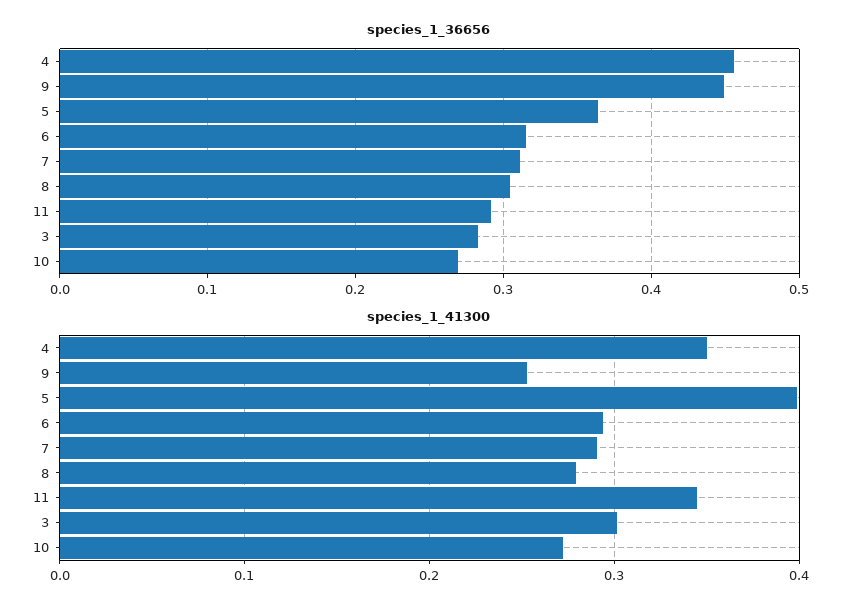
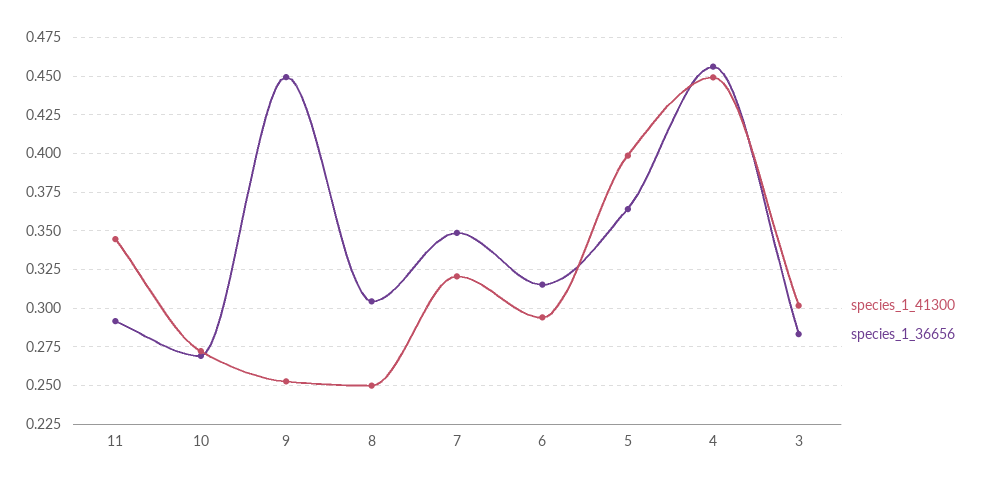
  {
    "species_1_36656": {
      "4": 0.455,
      "9": 0.45,
      "5": 0.365,
      "6": 0.315,
-     "7": 0.31,
+     "7": 0.35,
      "8": 0.305,
      "11": 0.29,
      "3": 0.285,
      "10": 0.27
    },
    "species_1_41300": {
-     "4": 0.35,
+     "4": 0.45,
      "9": 0.255,
      "5": 0.4,
      "6": 0.295,
-     "7": 0.29,
+     "7": 0.32,
-     "8": 0.28,
+     "8": 0.25,
      "11": 0.345,
      "3": 0.3,
      "10": 0.27
    }
  }

